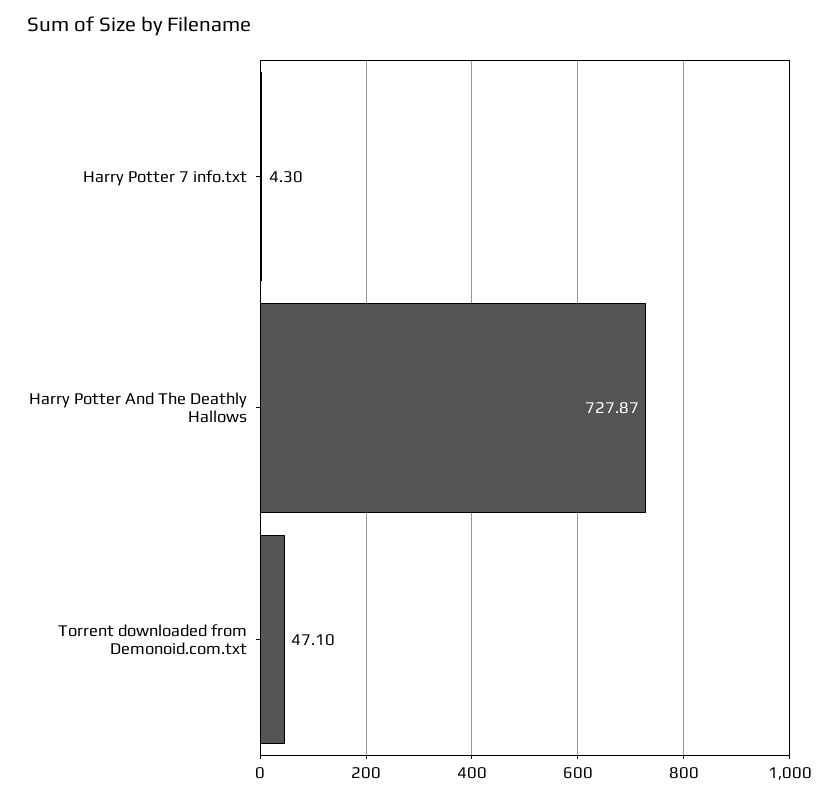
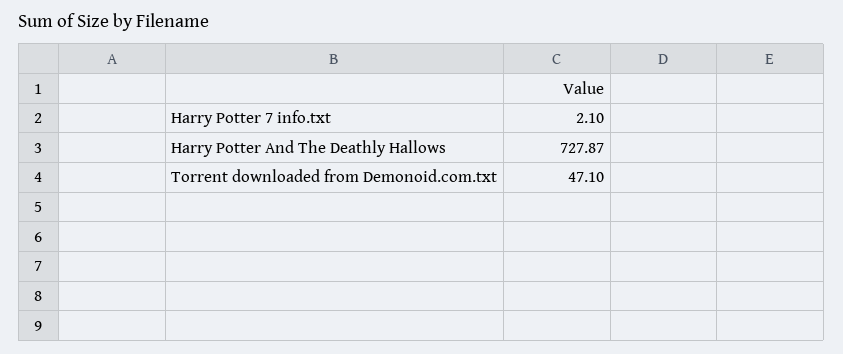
  {
-   "Harry Potter 7 info.txt": 4.3,
+   "Harry Potter 7 info.txt": 2.1,
    "Harry Potter And The Deathly Hallows": 727.87,
    "Torrent downloaded from Demonoid.com.txt": 47.1
  }

